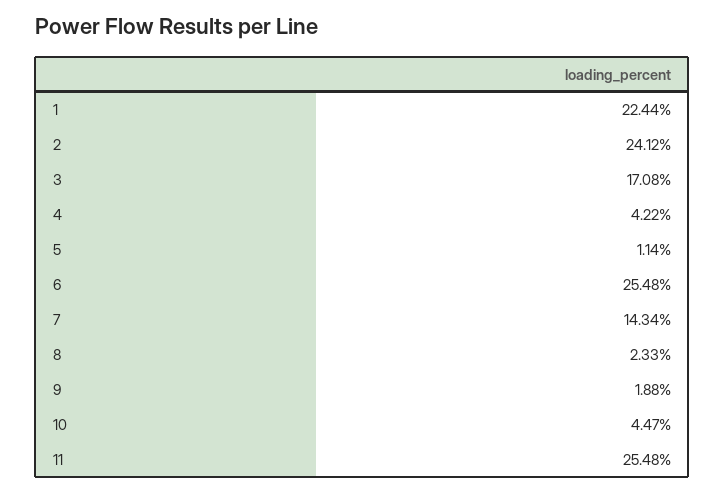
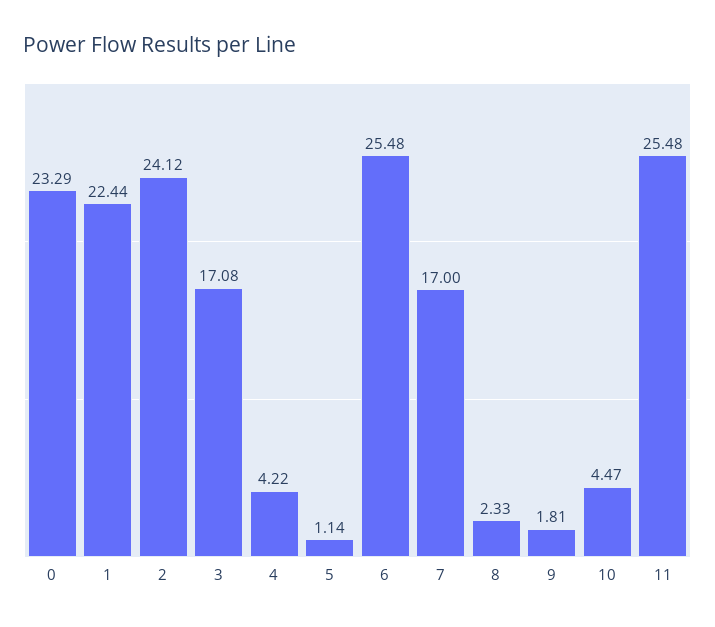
  {
    "1": 22.44,
    "2": 24.12,
    "3": 17.08,
    "4": 4.22,
    "5": 1.14,
    "6": 25.48,
-   "7": 14.34,
+   "7": 17,
    "8": 2.33,
-   "9": 1.88,
+   "9": 1.81,
    "10": 4.47,
-   "11": 25.48
+   "11": 25.48,
+   "0": 23.29
  }

